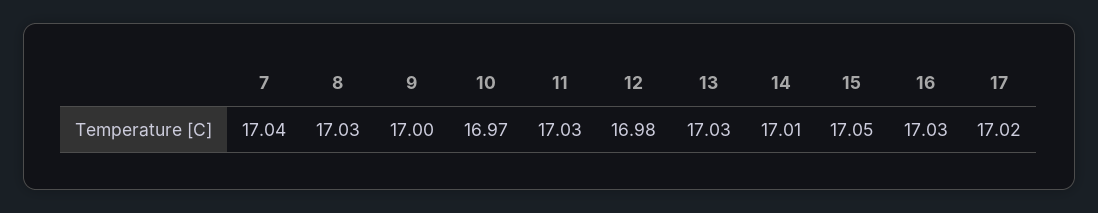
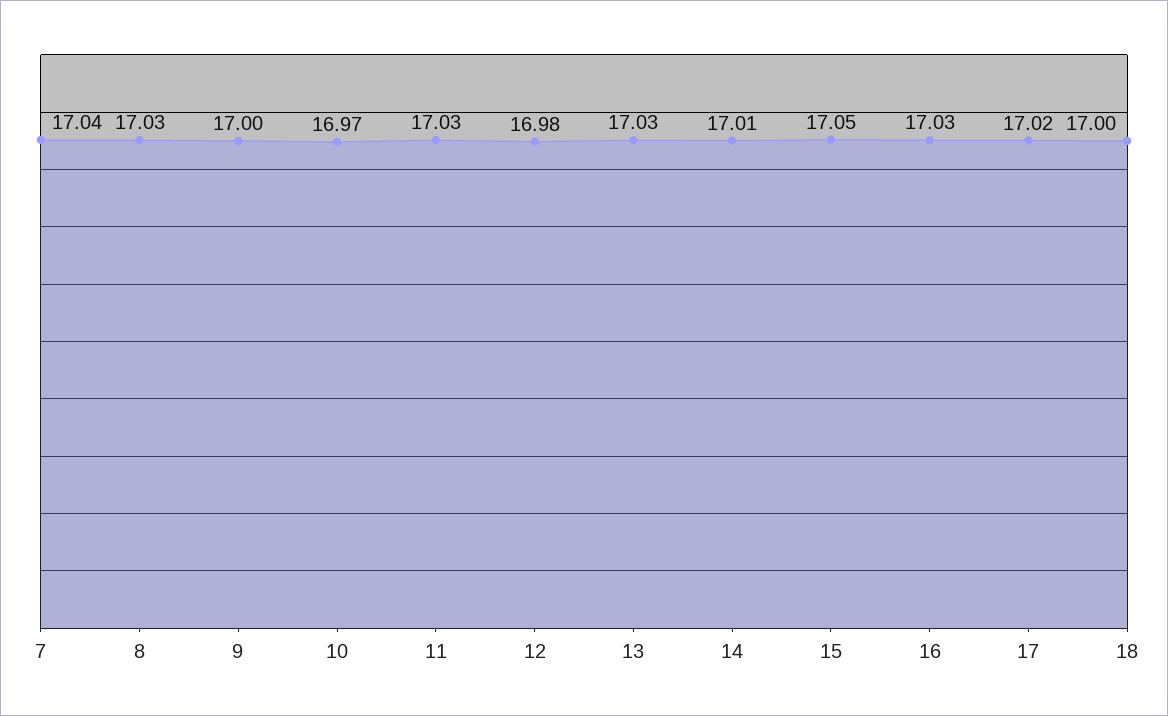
  {
    "7": 17.04,
    "8": 17.03,
    "9": 17,
    "10": 16.97,
    "11": 17.03,
    "12": 16.98,
    "13": 17.03,
    "14": 17.01,
    "15": 17.05,
    "16": 17.03,
-   "17": 17.02
+   "17": 17.02,
+   "18": 17
  }

